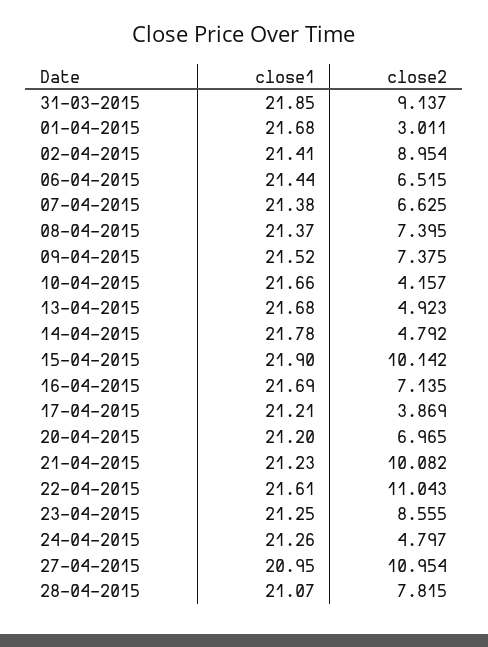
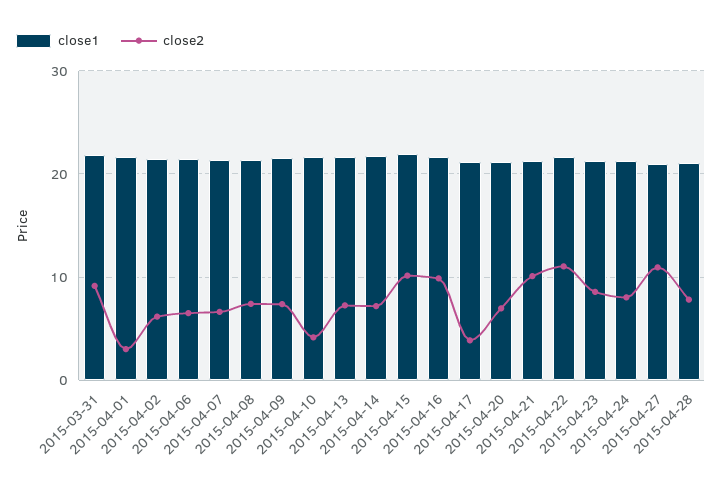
  {
    "close1": {
      "31-03-2015": 21.85,
      "01-04-2015": 21.68,
      "02-04-2015": 21.41,
      "06-04-2015": 21.44,
      "07-04-2015": 21.38,
      "08-04-2015": 21.37,
      "09-04-2015": 21.52,
      "10-04-2015": 21.66,
      "13-04-2015": 21.68,
      "14-04-2015": 21.78,
      "15-04-2015": 21.9,
      "16-04-2015": 21.69,
      "17-04-2015": 21.21,
      "20-04-2015": 21.2,
      "21-04-2015": 21.23,
      "22-04-2015": 21.61,
      "23-04-2015": 21.25,
      "24-04-2015": 21.26,
      "27-04-2015": 20.95,
      "28-04-2015": 21.07
    },
    "close2": {
      "31-03-2015": 9.137,
      "01-04-2015": 3.011,
-     "02-04-2015": 8.954,
+     "02-04-2015": 6,
      "06-04-2015": 6.515,
      "07-04-2015": 6.625,
      "08-04-2015": 7.395,
      "09-04-2015": 7.375,
      "10-04-2015": 4.157,
-     "13-04-2015": 4.923,
+     "13-04-2015": 7,
-     "14-04-2015": 4.792,
+     "14-04-2015": 7,
      "15-04-2015": 10.142,
-     "16-04-2015": 7.135,
+     "16-04-2015": 10,
      "17-04-2015": 3.869,
      "20-04-2015": 6.965,
      "21-04-2015": 10.082,
      "22-04-2015": 11.043,
      "23-04-2015": 8.555,
-     "24-04-2015": 4.797,
+     "24-04-2015": 8,
      "27-04-2015": 10.954,
      "28-04-2015": 7.815
    }
  }

